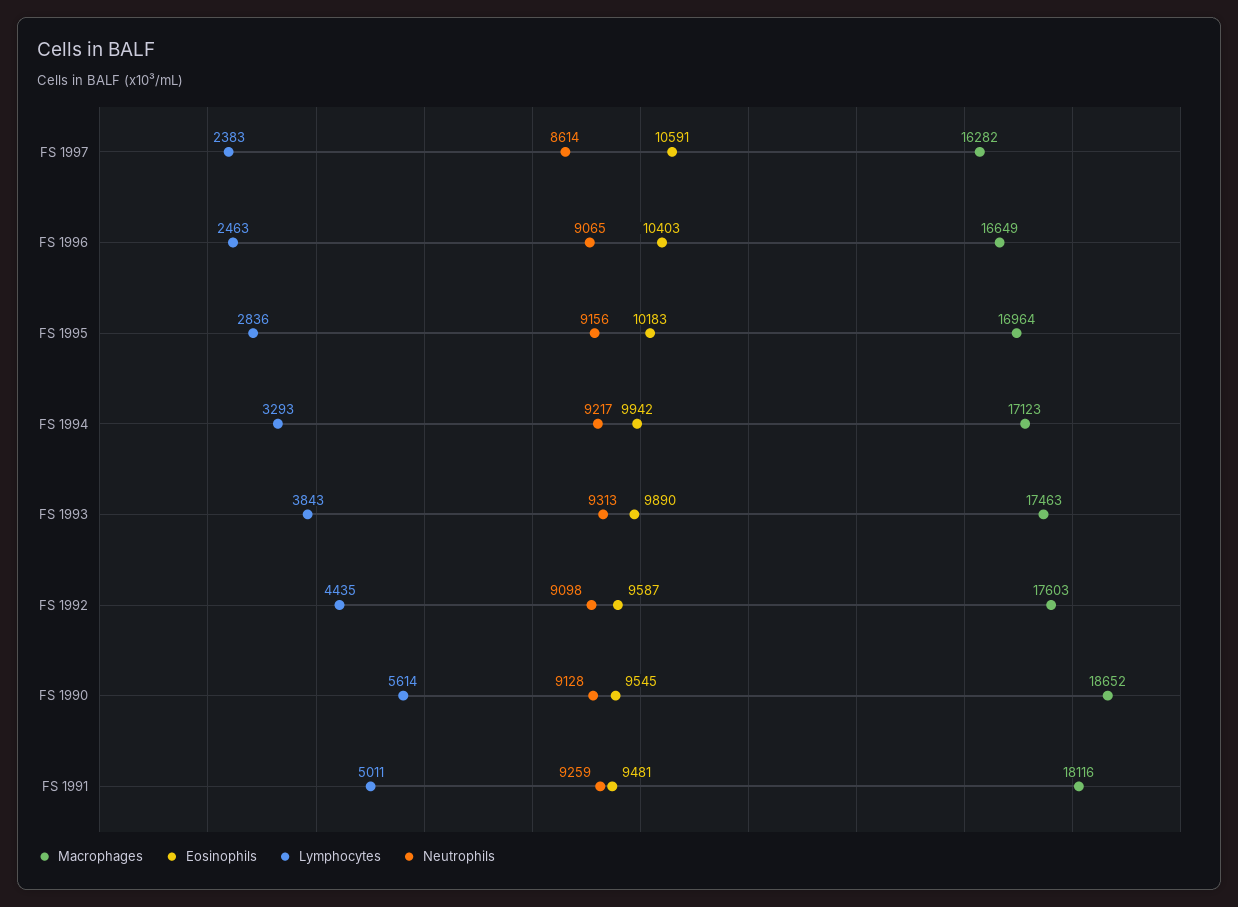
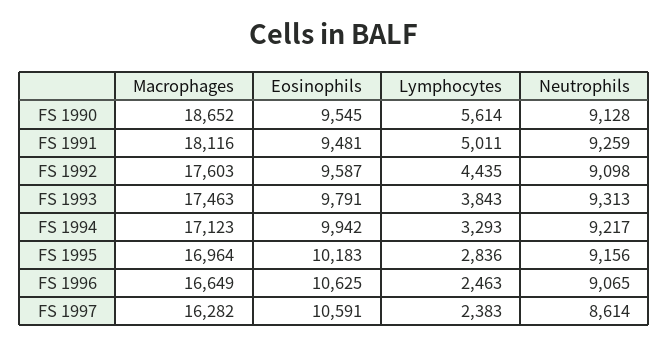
  {
    "Macrophages": {
      "FS 1997": 16282,
      "FS 1996": 16649,
      "FS 1995": 16964,
      "FS 1994": 17123,
      "FS 1993": 17463,
      "FS 1992": 17603,
      "FS 1990": 18652,
      "FS 1991": 18116
    },
    "Eosinophils": {
      "FS 1997": 10591,
-     "FS 1996": 10403,
+     "FS 1996": 10625,
      "FS 1995": 10183,
      "FS 1994": 9942,
-     "FS 1993": 9890,
+     "FS 1993": 9791,
      "FS 1992": 9587,
      "FS 1990": 9545,
      "FS 1991": 9481
    },
    "Lymphocytes": {
      "FS 1997": 2383,
      "FS 1996": 2463,
      "FS 1995": 2836,
      "FS 1994": 3293,
      "FS 1993": 3843,
      "FS 1992": 4435,
      "FS 1990": 5614,
      "FS 1991": 5011
    },
    "Neutrophils": {
      "FS 1997": 8614,
      "FS 1996": 9065,
      "FS 1995": 9156,
      "FS 1994": 9217,
      "FS 1993": 9313,
      "FS 1992": 9098,
      "FS 1990": 9128,
      "FS 1991": 9259
    }
  }

